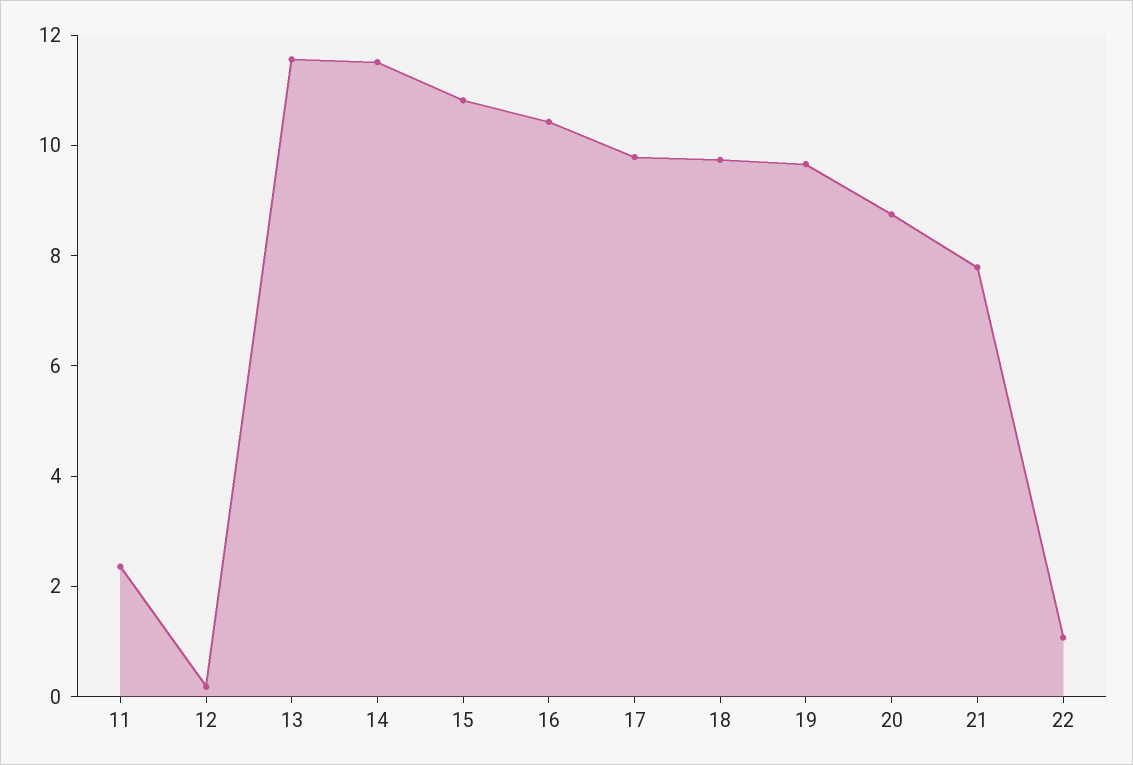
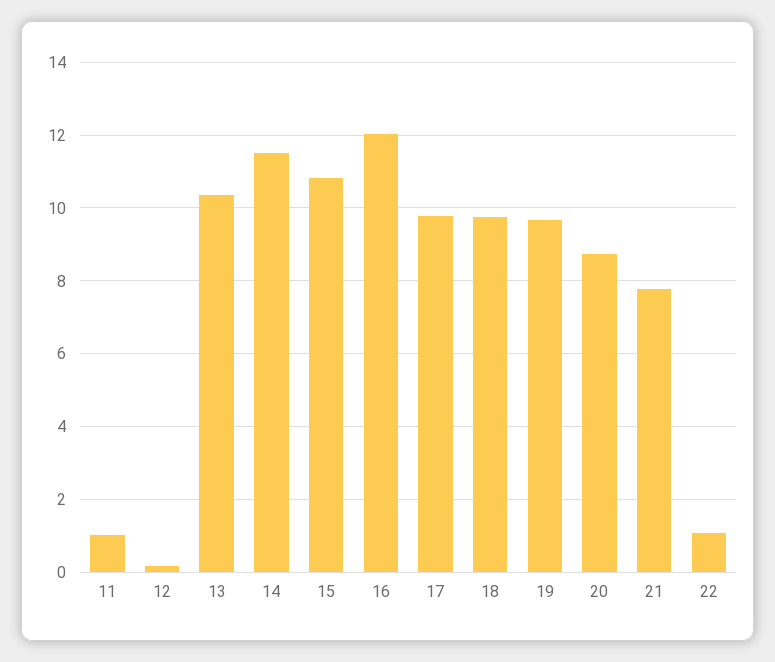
  {
-   "11": 2.5,
+   "11": 1,
    "12": 0.2,
-   "13": 11.5,
+   "13": 10.4,
    "14": 11.6,
    "15": 10.8,
-   "16": 10.5,
+   "16": 12,
    "17": 9.8,
    "18": 9.8,
    "19": 9.6,
    "20": 8.8,
    "21": 7.8,
    "22": 1
  }

